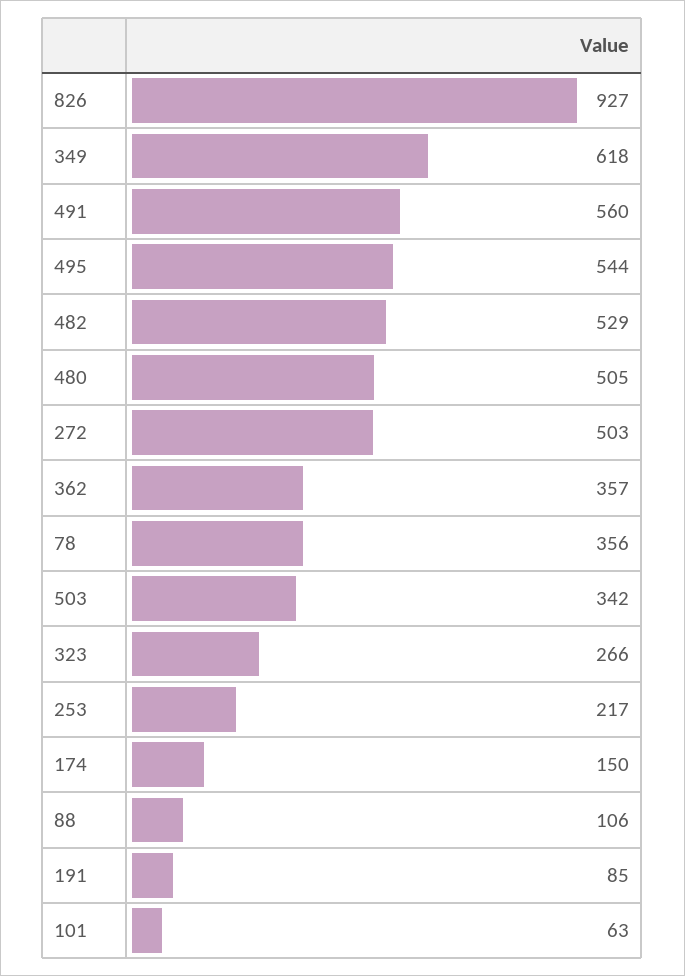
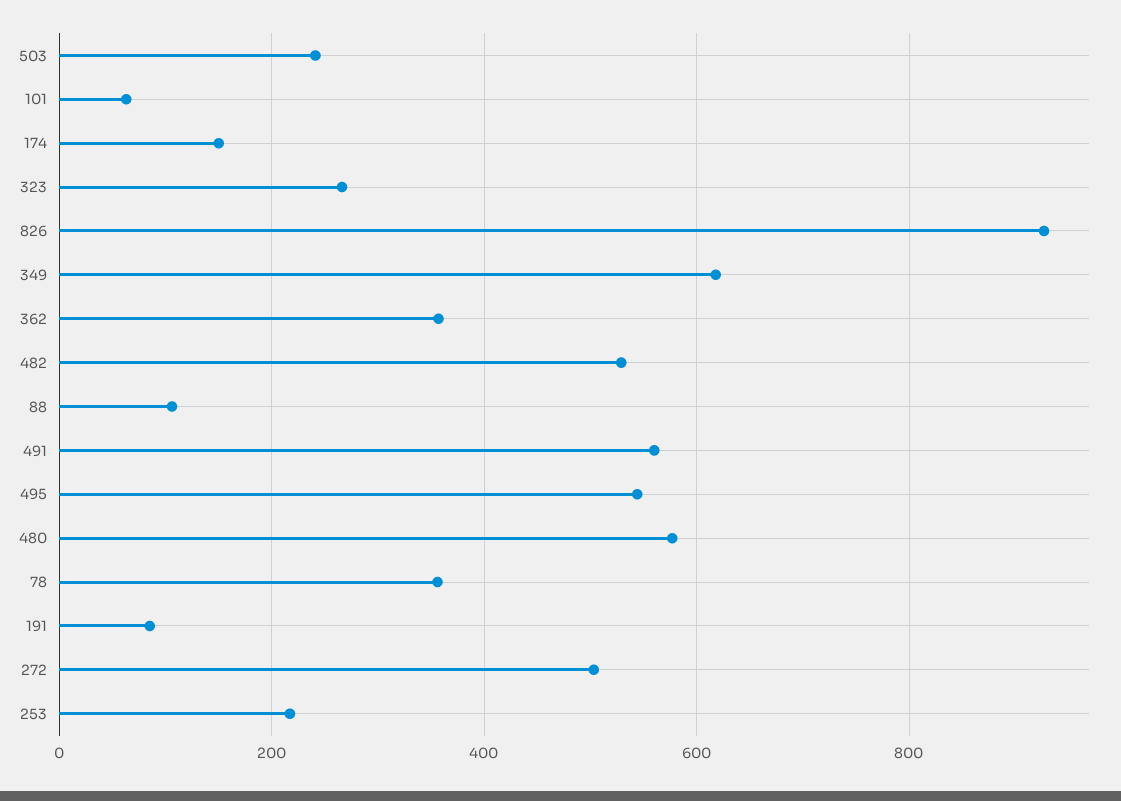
  {
    "826": 927,
    "349": 618,
    "491": 560,
    "495": 544,
    "482": 529,
-   "480": 505,
+   "480": 580,
    "272": 503,
    "362": 357,
    "78": 356,
-   "503": 342,
+   "503": 240,
    "323": 266,
    "253": 217,
    "174": 150,
    "88": 106,
    "191": 85,
    "101": 63
  }

